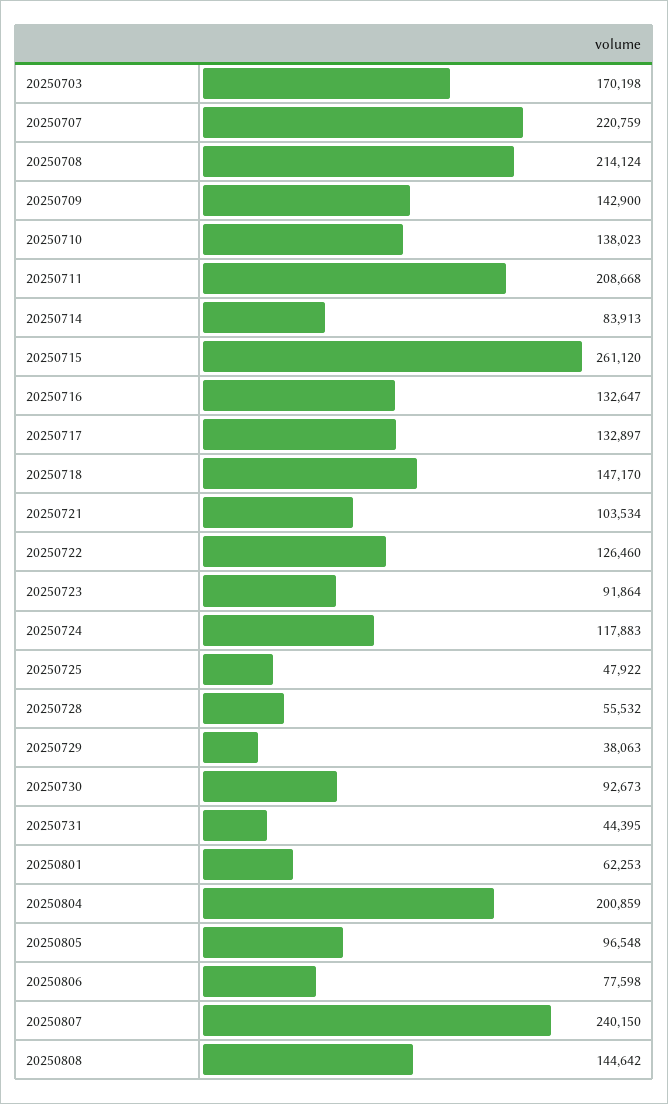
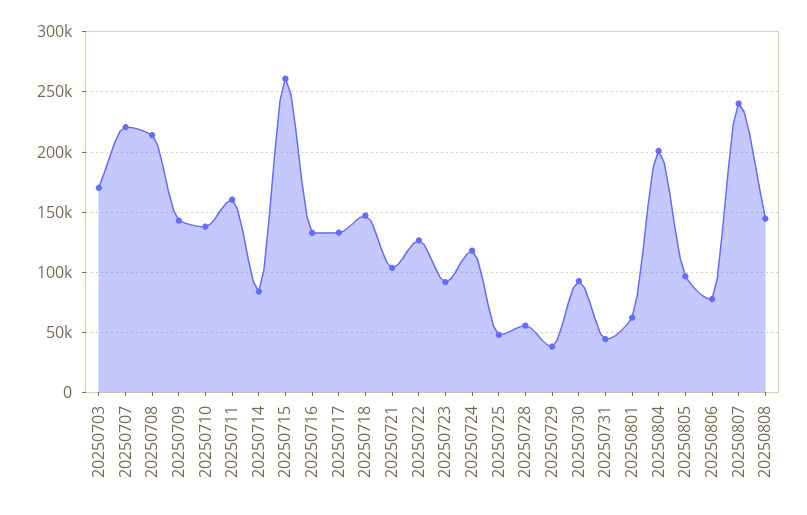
  {
    "20250703": 170198,
    "20250707": 220759,
    "20250708": 214124,
    "20250709": 142900,
    "20250710": 138023,
-   "20250711": 208668,
+   "20250711": 160000,
    "20250714": 83913,
    "20250715": 261120,
    "20250716": 132647,
    "20250717": 132897,
    "20250718": 147170,
    "20250721": 103534,
    "20250722": 126460,
    "20250723": 91864,
    "20250724": 117883,
    "20250725": 47922,
    "20250728": 55532,
    "20250729": 38063,
    "20250730": 92673,
    "20250731": 44395,
    "20250801": 62253,
    "20250804": 200859,
    "20250805": 96548,
    "20250806": 77598,
    "20250807": 240150,
    "20250808": 144642
  }

